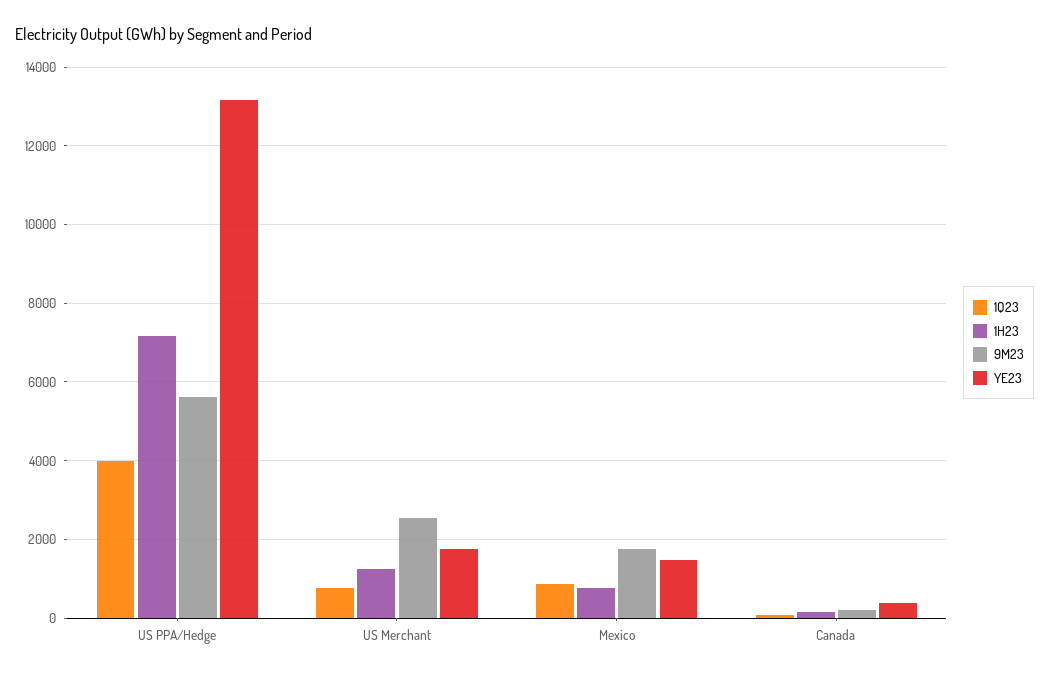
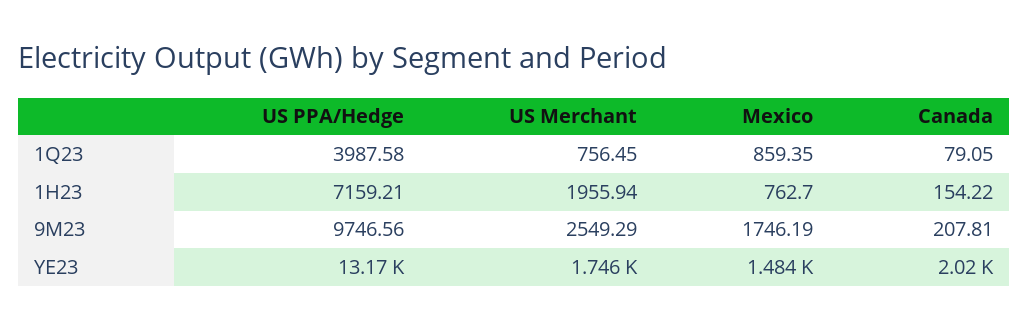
  {
    "1Q23": {
      "US PPA/Hedge": 3987.58,
      "US Merchant": 756.45,
      "Mexico": 859.35,
      "Canada": 79.05
    },
    "1H23": {
      "US PPA/Hedge": 7159.21,
-     "US Merchant": 1200,
+     "US Merchant": 1955.94,
      "Mexico": 762.7,
      "Canada": 154.22
    },
    "9M23": {
-     "US PPA/Hedge": 5600,
+     "US PPA/Hedge": 9746.56,
      "US Merchant": 2549.29,
      "Mexico": 1746.19,
      "Canada": 207.81
    },
    "YE23": {
      "US PPA/Hedge": 13170,
      "US Merchant": 1746,
      "Mexico": 1484,
-     "Canada": 400
+     "Canada": 2020
    }
  }

